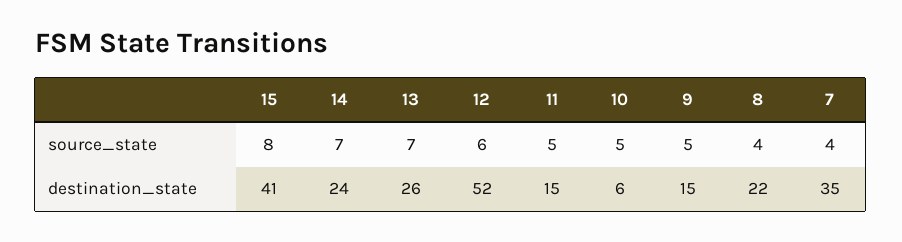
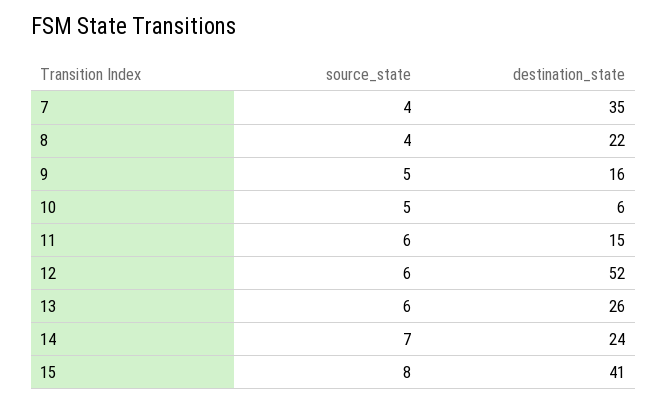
  {
    "15": {
      "source_state": 8,
      "destination_state": 41
    },
    "14": {
      "source_state": 7,
      "destination_state": 24
    },
    "13": {
-     "source_state": 7,
+     "source_state": 6,
      "destination_state": 26
    },
    "12": {
      "source_state": 6,
      "destination_state": 52
    },
    "11": {
-     "source_state": 5,
+     "source_state": 6,
      "destination_state": 15
    },
    "10": {
      "source_state": 5,
      "destination_state": 6
    },
    "9": {
      "source_state": 5,
-     "destination_state": 15
+     "destination_state": 16
    },
    "8": {
      "source_state": 4,
      "destination_state": 22
    },
    "7": {
      "source_state": 4,
      "destination_state": 35
    }
  }

